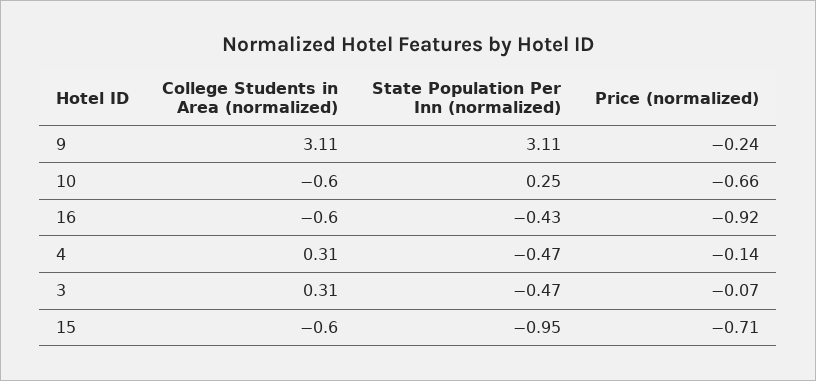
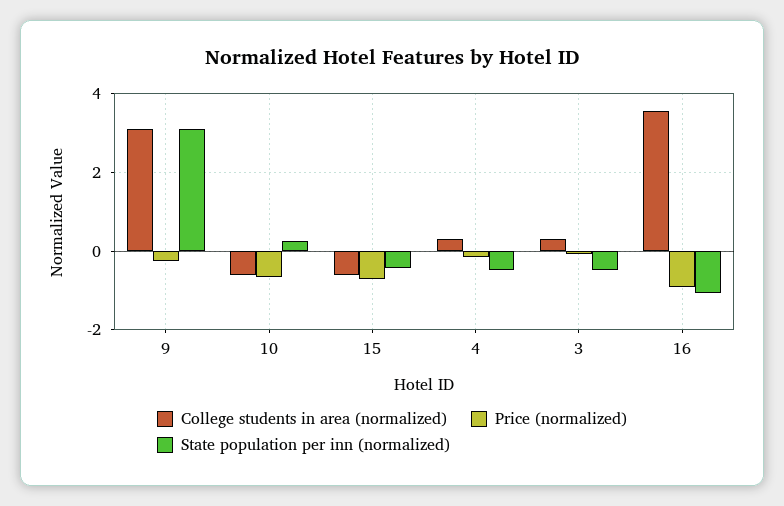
  {
    "College Students in Area (normalized)": {
      "9": 3.11,
      "10": -0.6,
-     "16": -0.6,
+     "16": 3.6,
      "4": 0.31,
      "3": 0.31,
      "15": -0.6
    },
    "State Population Per Inn (normalized)": {
      "9": 3.11,
      "10": 0.25,
-     "16": -0.43,
+     "16": -1,
      "4": -0.47,
      "3": -0.47,
-     "15": -0.95
+     "15": -0.4
    },
    "Price (normalized)": {
      "9": -0.24,
      "10": -0.66,
      "16": -0.92,
      "4": -0.14,
      "3": -0.07,
      "15": -0.71
    }
  }

